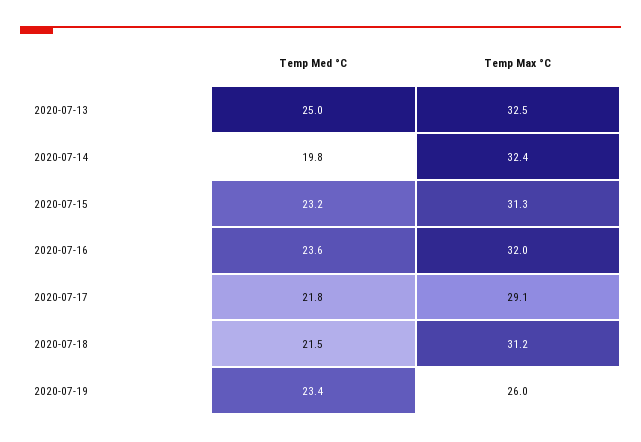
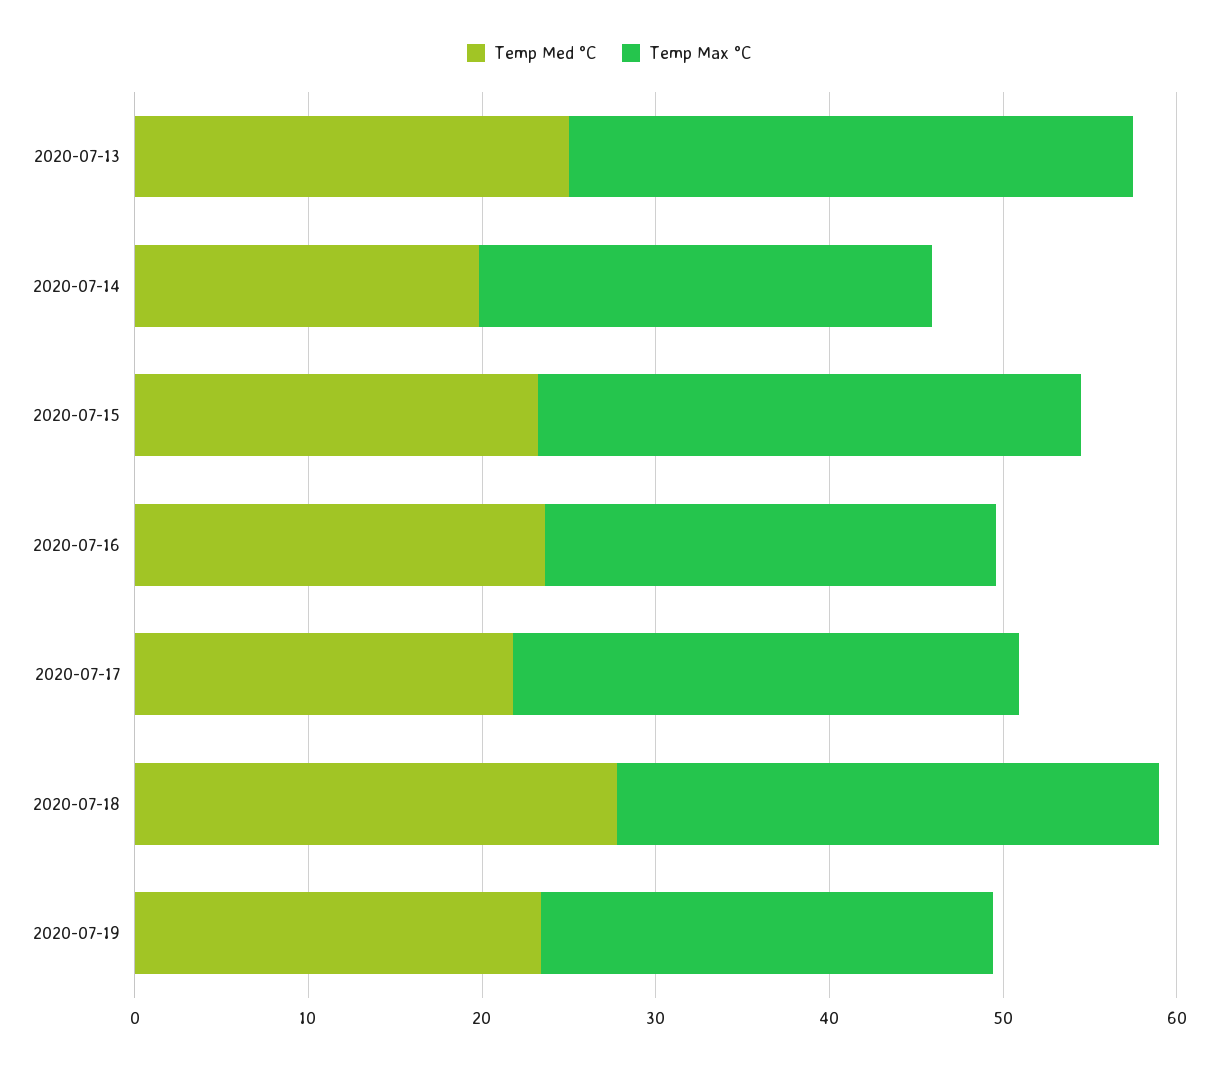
  {
    "Temp Med °C": {
      "2020-07-13": 25,
      "2020-07-14": 19.8,
      "2020-07-15": 23.2,
      "2020-07-16": 23.6,
      "2020-07-17": 21.8,
-     "2020-07-18": 21.5,
+     "2020-07-18": 28,
      "2020-07-19": 23.4
    },
    "Temp Max °C": {
      "2020-07-13": 32.5,
-     "2020-07-14": 32.4,
+     "2020-07-14": 26,
      "2020-07-15": 31.3,
-     "2020-07-16": 32,
+     "2020-07-16": 26,
      "2020-07-17": 29.1,
      "2020-07-18": 31.2,
      "2020-07-19": 26
    }
  }

